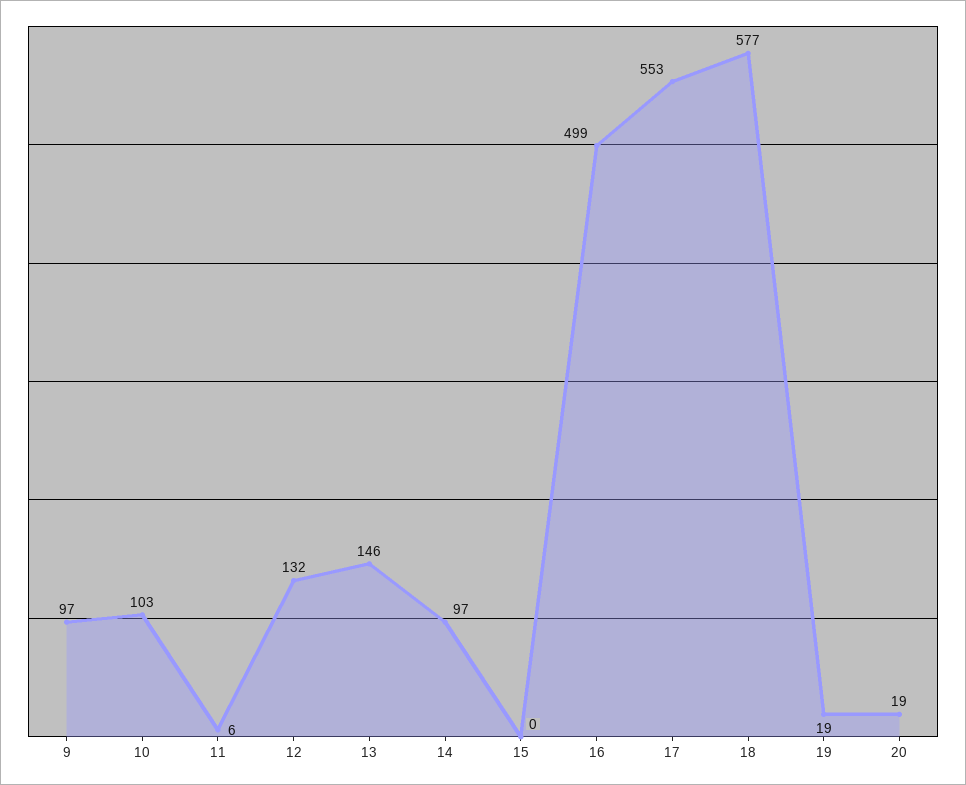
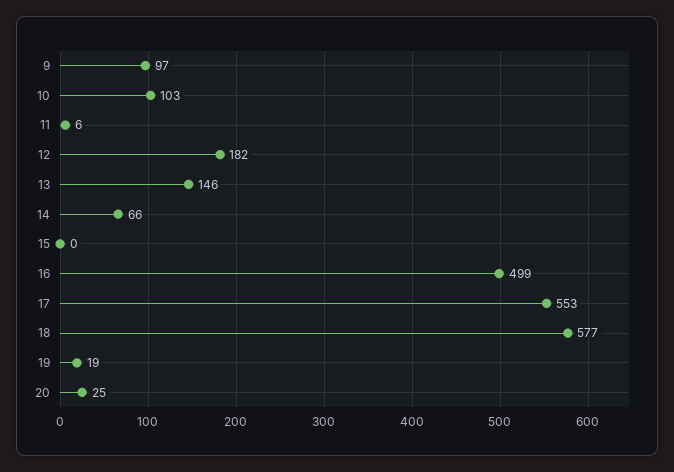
  {
    "9": 97,
    "10": 103,
    "11": 6,
-   "12": 132,
+   "12": 182,
    "13": 146,
-   "14": 97,
+   "14": 66,
    "15": 0,
    "16": 499,
    "17": 553,
    "18": 577,
    "19": 19,
-   "20": 19
+   "20": 25
  }

